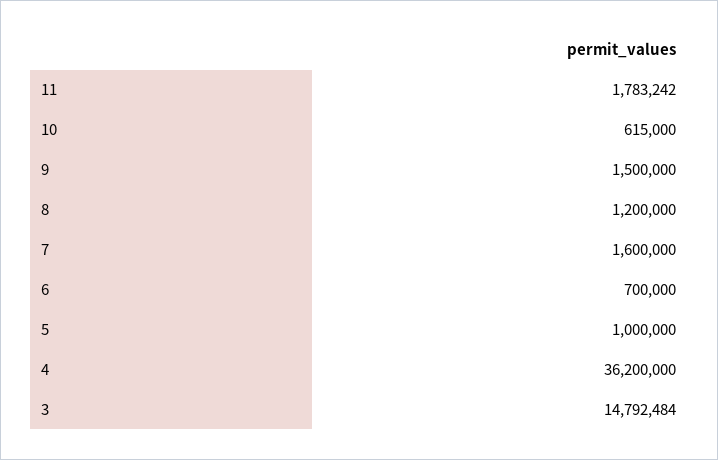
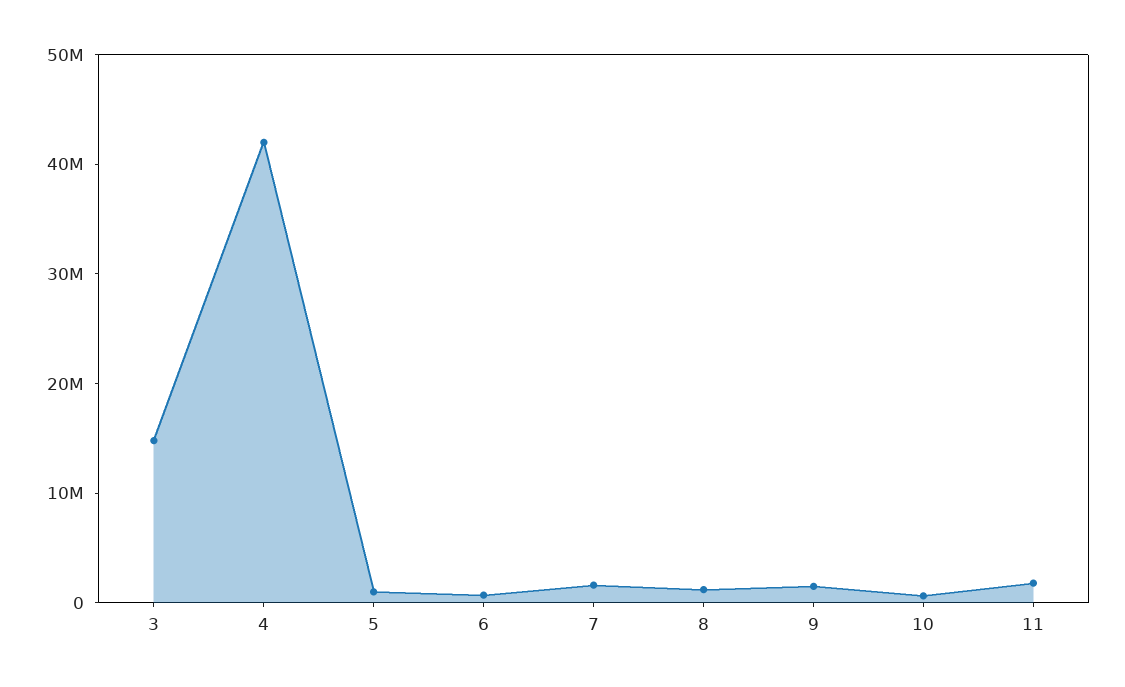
  {
    "11": 1783242,
    "10": 615000,
    "9": 1500000,
    "8": 1200000,
    "7": 1600000,
    "6": 700000,
    "5": 1000000,
-   "4": 36200000,
+   "4": 42000000,
    "3": 14792484
  }

